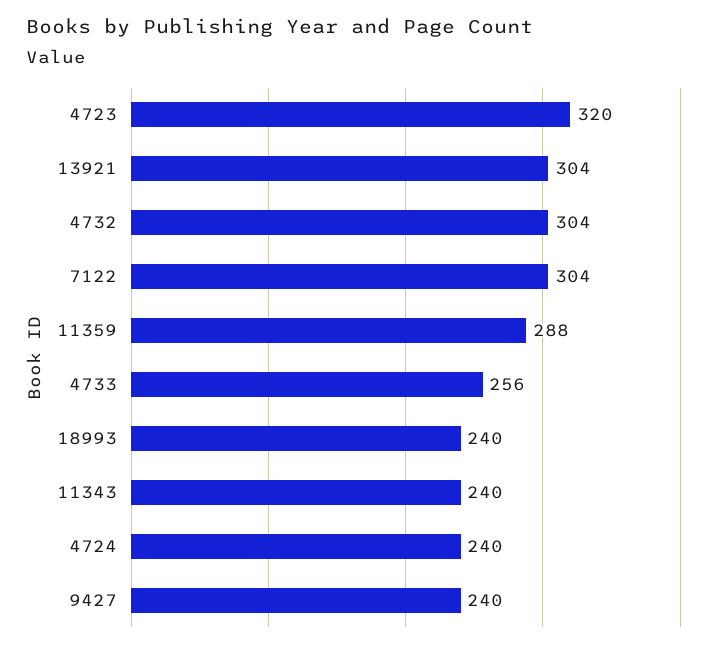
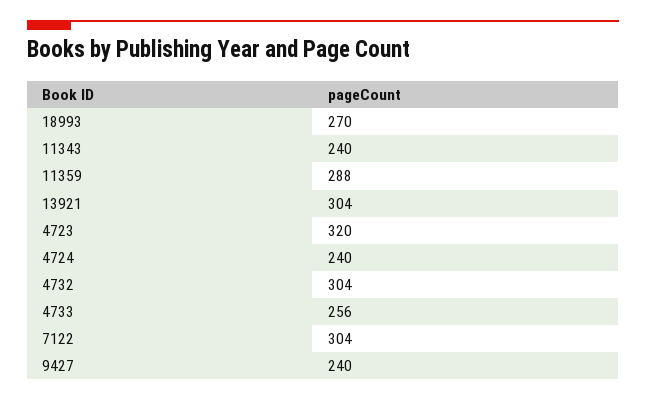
  {
    "4723": 320,
    "13921": 304,
    "4732": 304,
    "7122": 304,
    "11359": 288,
    "4733": 256,
-   "18993": 240,
+   "18993": 270,
    "11343": 240,
    "4724": 240,
    "9427": 240
  }

